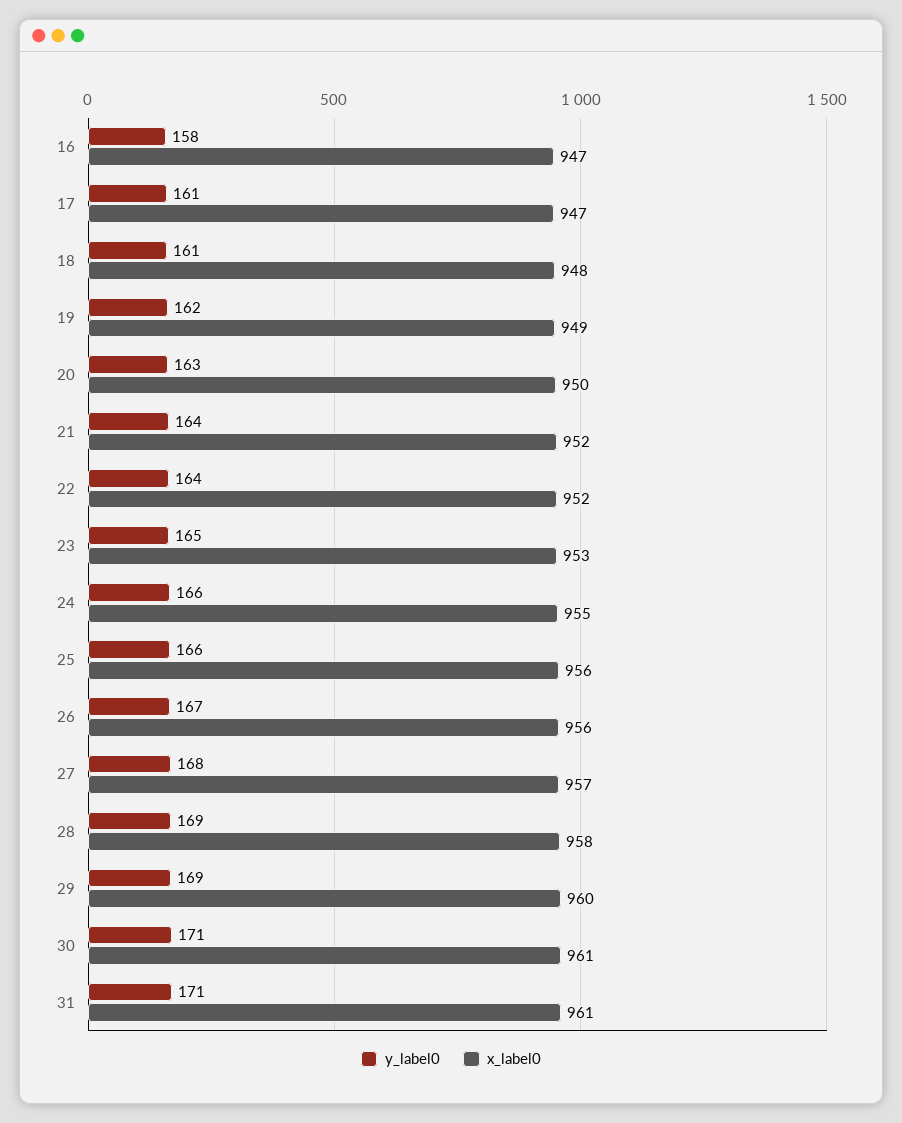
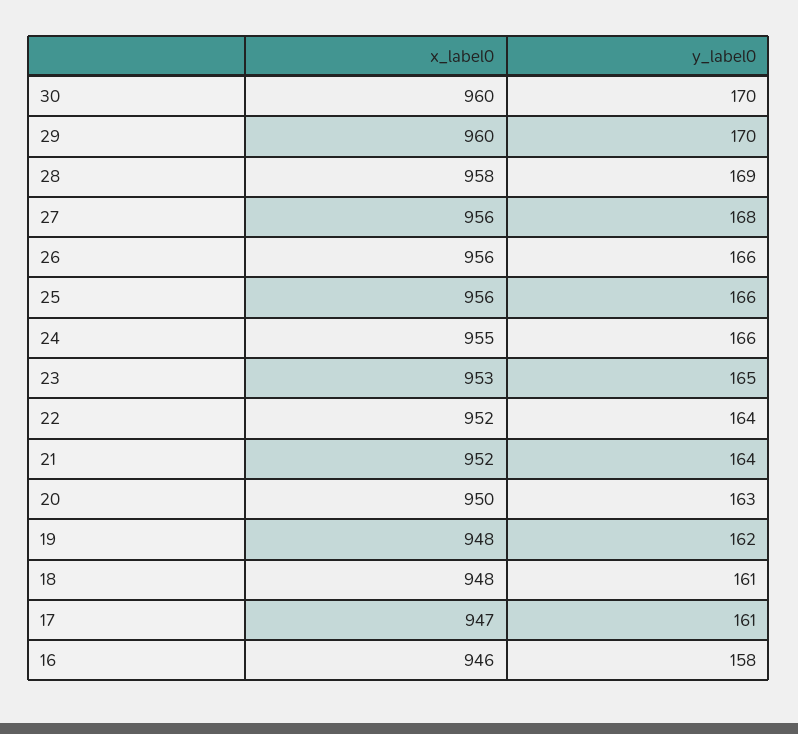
  {
    "y_label0": {
      "16": 158,
      "17": 161,
      "18": 161,
      "19": 162,
      "20": 163,
      "21": 164,
      "22": 164,
      "23": 165,
      "24": 166,
      "25": 166,
-     "26": 167,
+     "26": 166,
      "27": 168,
      "28": 169,
-     "29": 169,
+     "29": 170,
-     "30": 171,
+     "30": 170
-     "31": 171
    },
    "x_label0": {
-     "16": 947,
+     "16": 946,
      "17": 947,
      "18": 948,
-     "19": 949,
+     "19": 948,
      "20": 950,
      "21": 952,
      "22": 952,
      "23": 953,
      "24": 955,
      "25": 956,
      "26": 956,
-     "27": 957,
+     "27": 956,
      "28": 958,
      "29": 960,
-     "30": 961,
+     "30": 960
-     "31": 961
    }
  }

